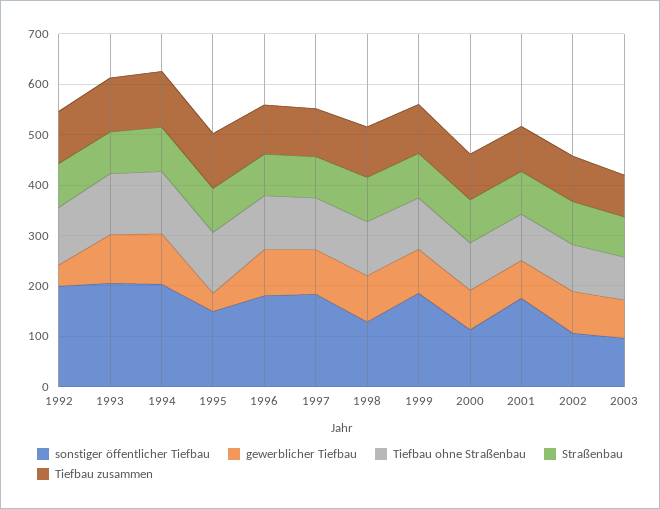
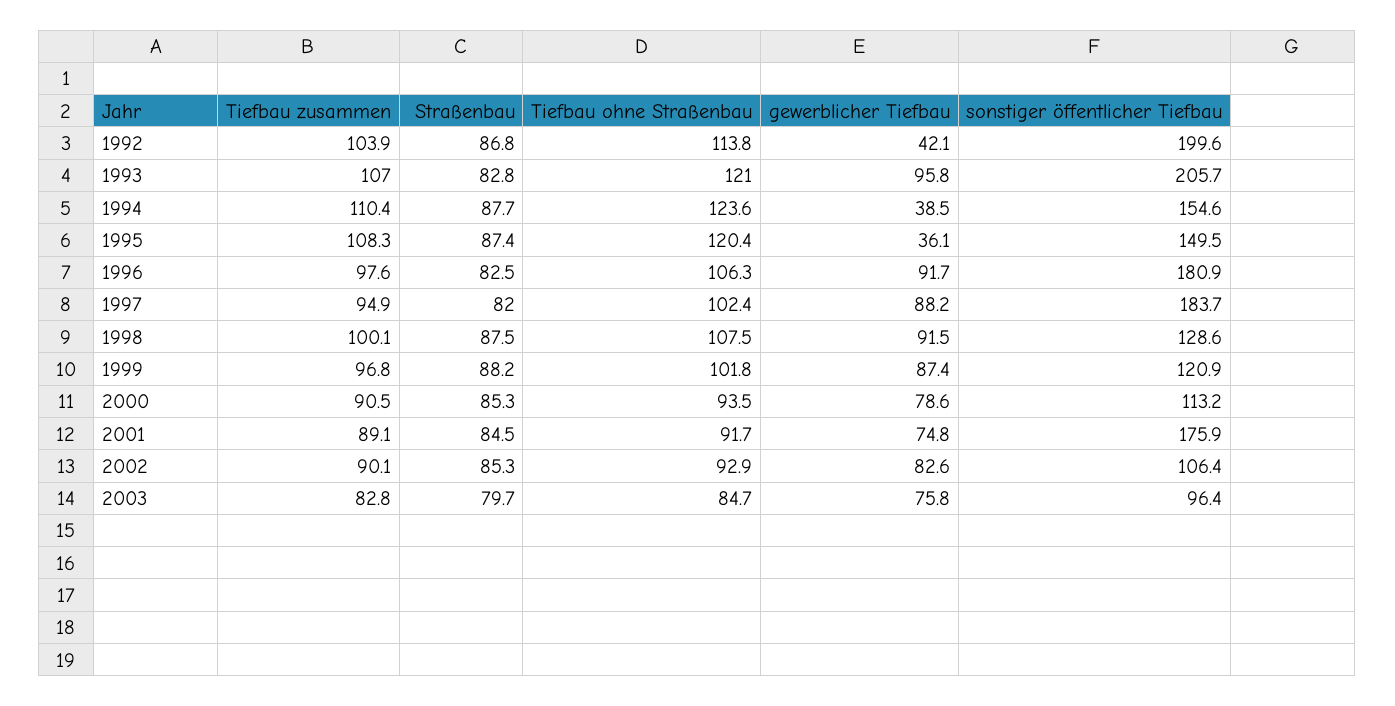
  {
    "sonstiger öffentlicher Tiefbau": {
      "1992": 199.6,
      "1993": 205.7,
-     "1994": 200,
+     "1994": 154.6,
      "1995": 149.5,
      "1996": 180.9,
      "1997": 183.7,
      "1998": 128.6,
-     "1999": 180,
+     "1999": 120.9,
      "2000": 113.2,
      "2001": 175.9,
      "2002": 106.4,
      "2003": 96.4
    },
    "gewerblicher Tiefbau": {
      "1992": 42.1,
      "1993": 95.8,
-     "1994": 100,
+     "1994": 38.5,
      "1995": 36.1,
      "1996": 91.7,
      "1997": 88.2,
      "1998": 91.5,
      "1999": 87.4,
      "2000": 78.6,
      "2001": 74.8,
      "2002": 82.6,
      "2003": 75.8
    },
    "Tiefbau ohne Straßenbau": {
      "1992": 113.8,
      "1993": 121,
      "1994": 123.6,
      "1995": 120.4,
      "1996": 106.3,
      "1997": 102.4,
      "1998": 107.5,
      "1999": 101.8,
      "2000": 93.5,
      "2001": 91.7,
      "2002": 92.9,
      "2003": 84.7
    },
    "Straßenbau": {
      "1992": 86.8,
      "1993": 82.8,
      "1994": 87.7,
      "1995": 87.4,
      "1996": 82.5,
      "1997": 82,
      "1998": 87.5,
      "1999": 88.2,
      "2000": 85.3,
      "2001": 84.5,
      "2002": 85.3,
      "2003": 79.7
    },
    "Tiefbau zusammen": {
      "1992": 103.9,
      "1993": 107,
      "1994": 110.4,
      "1995": 108.3,
      "1996": 97.6,
      "1997": 94.9,
      "1998": 100.1,
      "1999": 96.8,
      "2000": 90.5,
      "2001": 89.1,
      "2002": 90.1,
      "2003": 82.8
    }
  }

